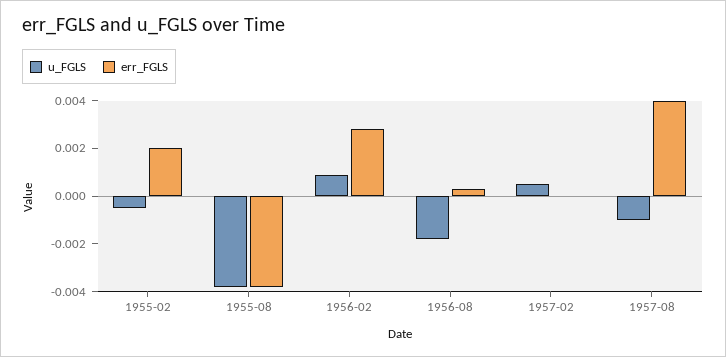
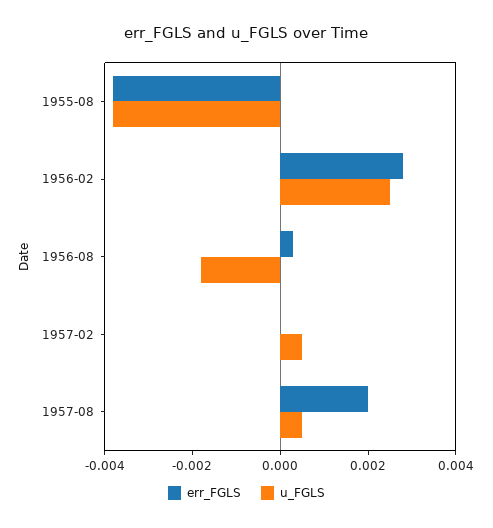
  {
    "u_FGLS": {
-     "1955-02": -0.0005,
      "1955-08": -0.004,
-     "1956-02": 0.001,
+     "1956-02": 0.0025,
      "1956-08": -0.002,
      "1957-02": 0.0005,
-     "1957-08": -0.001
+     "1957-08": 0.0005
    },
    "err_FGLS": {
-     "1955-02": 0.002,
      "1955-08": -0.004,
      "1956-02": 0.003,
      "1956-08": 0.0005,
      "1957-02": 0,
-     "1957-08": 0.004
+     "1957-08": 0.002
    }
  }

